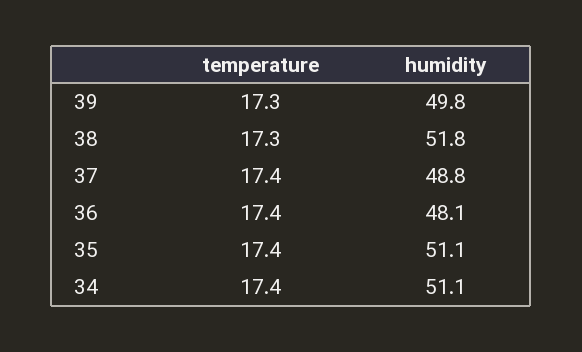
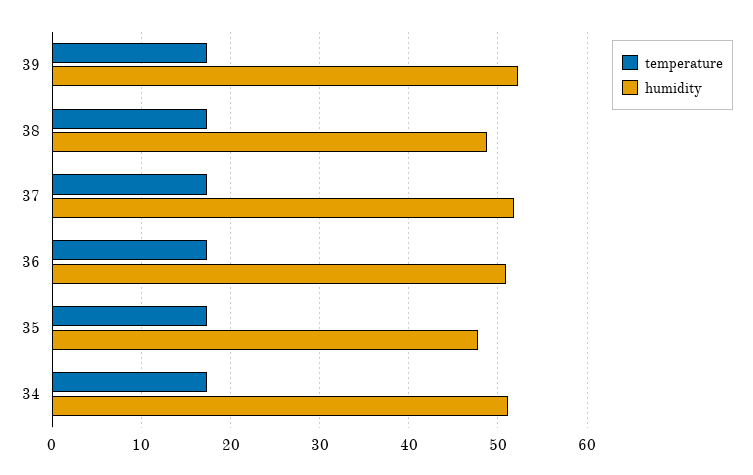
  {
    "temperature": {
      "39": 17.3,
      "38": 17.3,
      "37": 17.4,
      "36": 17.4,
      "35": 17.4,
      "34": 17.4
    },
    "humidity": {
-     "39": 49.8,
+     "39": 52,
-     "38": 51.8,
+     "38": 49,
-     "37": 48.8,
+     "37": 52,
-     "36": 48.1,
+     "36": 51,
-     "35": 51.1,
+     "35": 48,
      "34": 51.1
    }
  }

